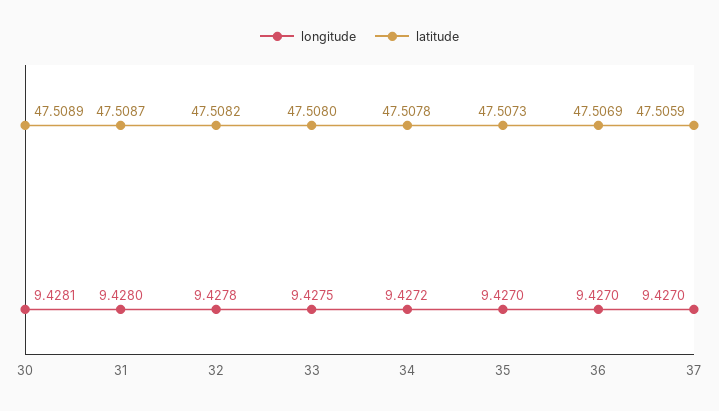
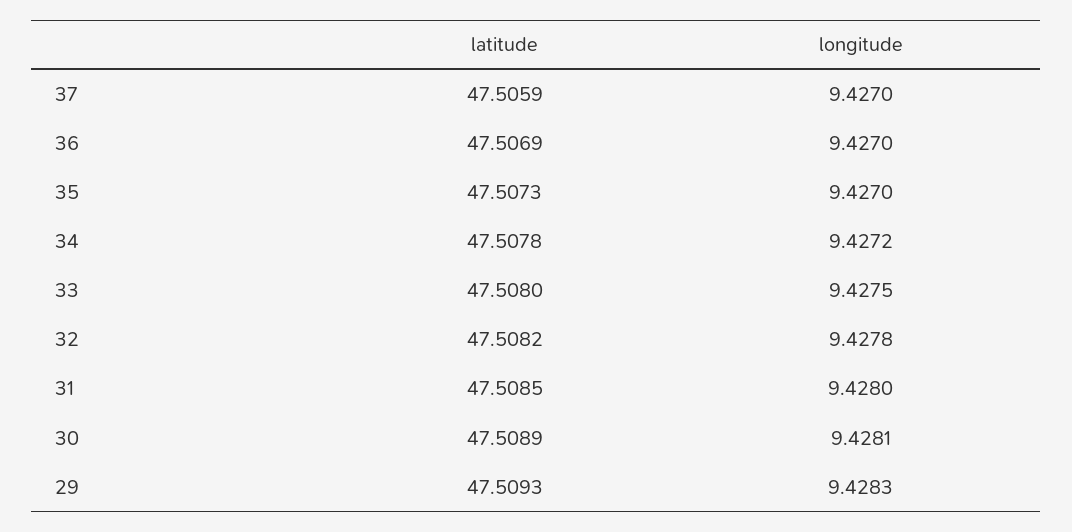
  {
    "longitude": {
      "30": 9.4281,
      "31": 9.428,
      "32": 9.4278,
      "33": 9.4275,
      "34": 9.4272,
      "35": 9.427,
      "36": 9.427,
-     "37": 9.427
+     "37": 9.427,
+     "29": 9.4283
    },
    "latitude": {
      "30": 47.5089,
-     "31": 47.5087,
+     "31": 47.5085,
      "32": 47.5082,
      "33": 47.508,
      "34": 47.5078,
      "35": 47.5073,
      "36": 47.5069,
-     "37": 47.5059
+     "37": 47.5059,
+     "29": 47.5093
    }
  }

